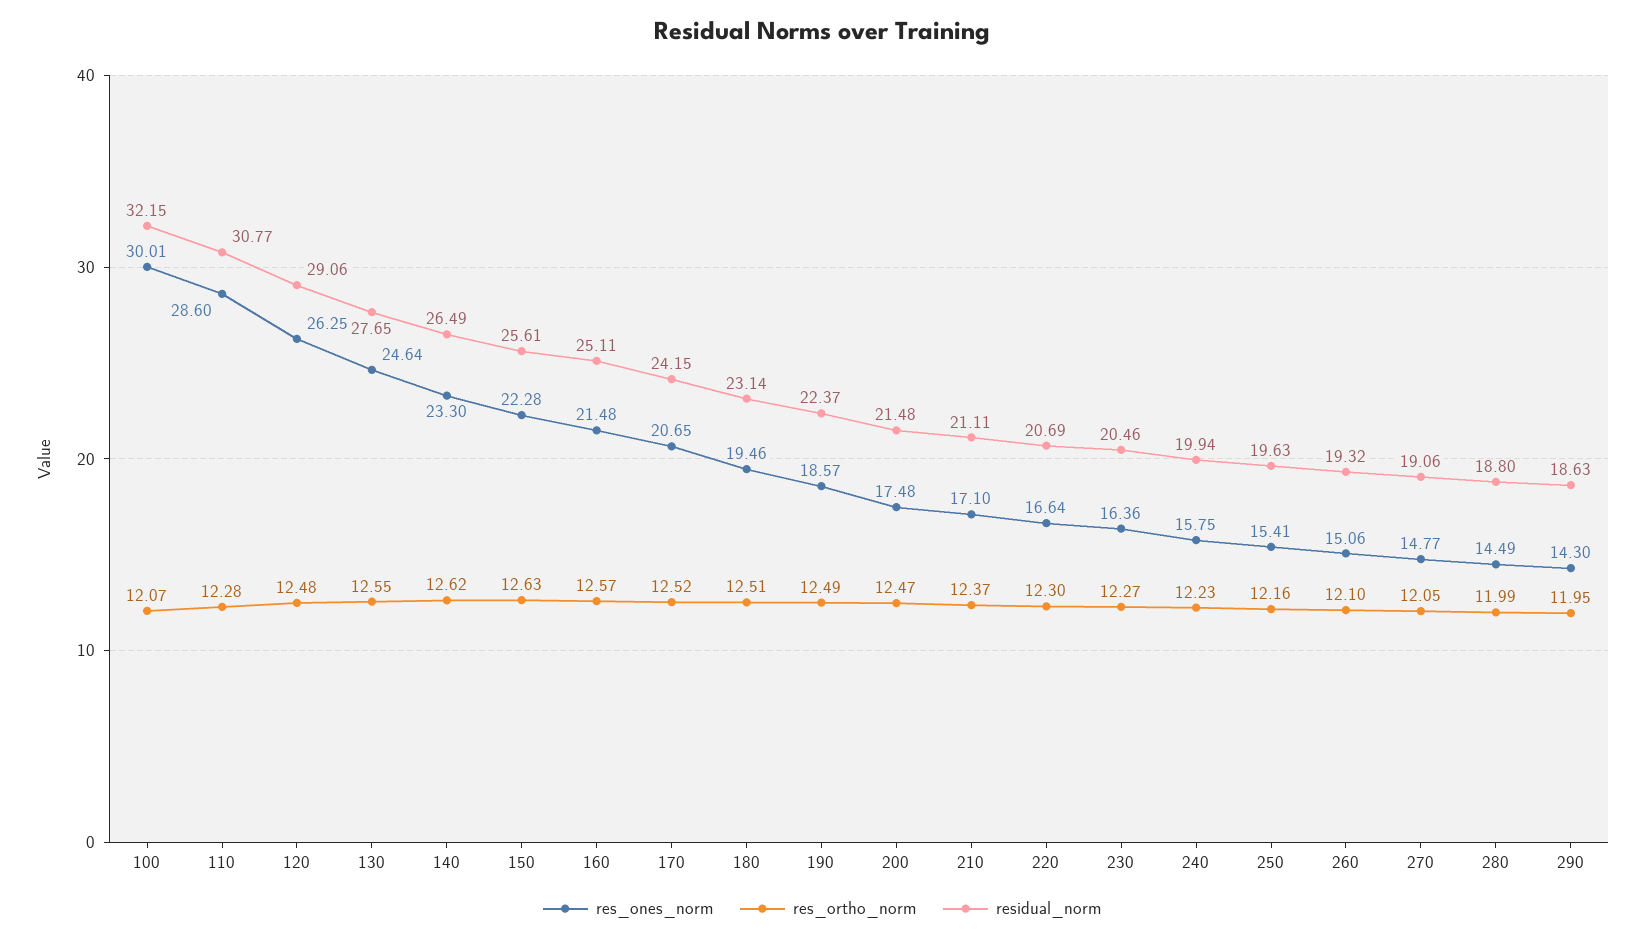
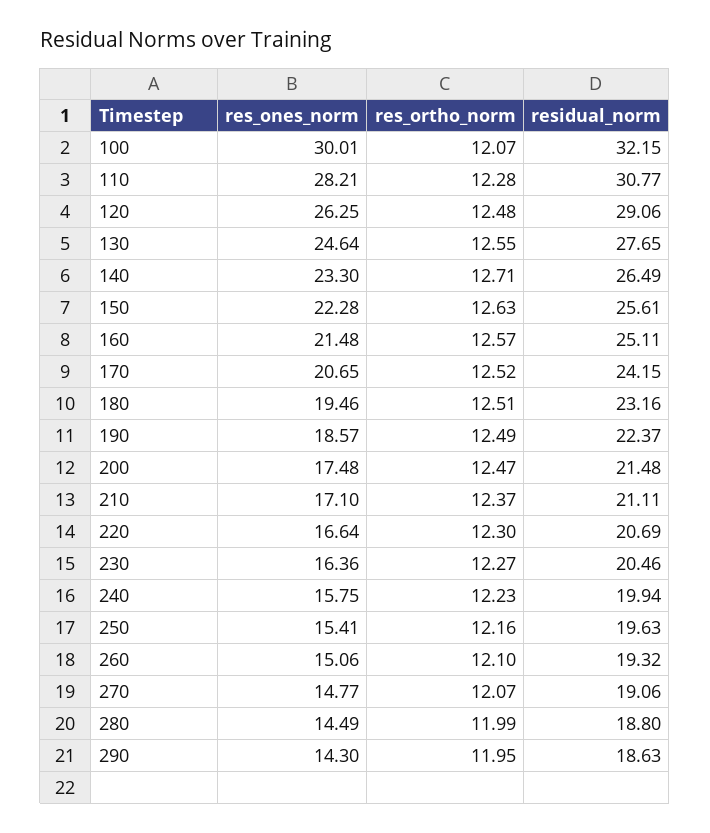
  {
    "res_ones_norm": {
      "100": 30.01,
-     "110": 28.6,
+     "110": 28.21,
      "120": 26.25,
      "130": 24.64,
      "140": 23.3,
      "150": 22.28,
      "160": 21.48,
      "170": 20.65,
      "180": 19.46,
      "190": 18.57,
      "200": 17.48,
      "210": 17.1,
      "220": 16.64,
      "230": 16.36,
      "240": 15.75,
      "250": 15.41,
      "260": 15.06,
      "270": 14.77,
      "280": 14.49,
      "290": 14.3
    },
    "res_ortho_norm": {
      "100": 12.07,
      "110": 12.28,
      "120": 12.48,
      "130": 12.55,
-     "140": 12.62,
+     "140": 12.71,
      "150": 12.63,
      "160": 12.57,
      "170": 12.52,
      "180": 12.51,
      "190": 12.49,
      "200": 12.47,
      "210": 12.37,
      "220": 12.3,
      "230": 12.27,
      "240": 12.23,
      "250": 12.16,
      "260": 12.1,
-     "270": 12.05,
+     "270": 12.07,
      "280": 11.99,
      "290": 11.95
    },
    "residual_norm": {
      "100": 32.15,
      "110": 30.77,
      "120": 29.06,
      "130": 27.65,
      "140": 26.49,
      "150": 25.61,
      "160": 25.11,
      "170": 24.15,
-     "180": 23.14,
+     "180": 23.16,
      "190": 22.37,
      "200": 21.48,
      "210": 21.11,
      "220": 20.69,
      "230": 20.46,
      "240": 19.94,
      "250": 19.63,
      "260": 19.32,
      "270": 19.06,
      "280": 18.8,
      "290": 18.63
    }
  }

